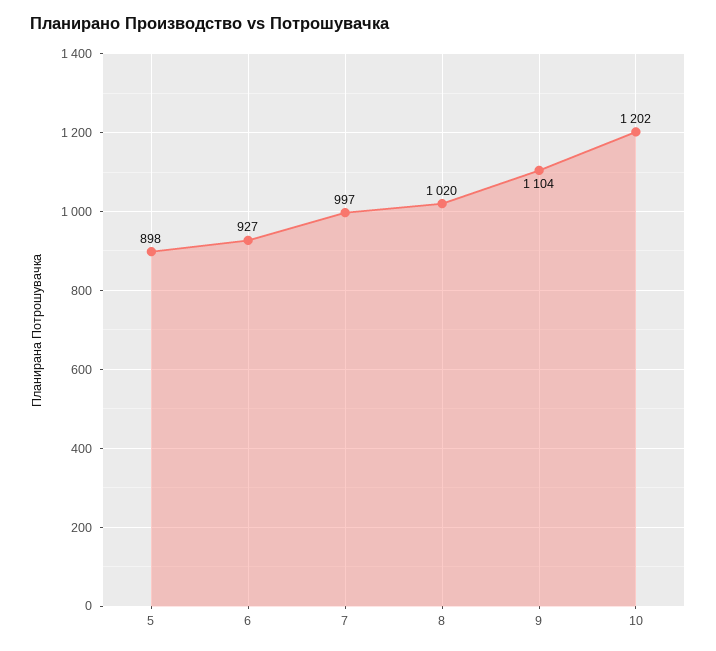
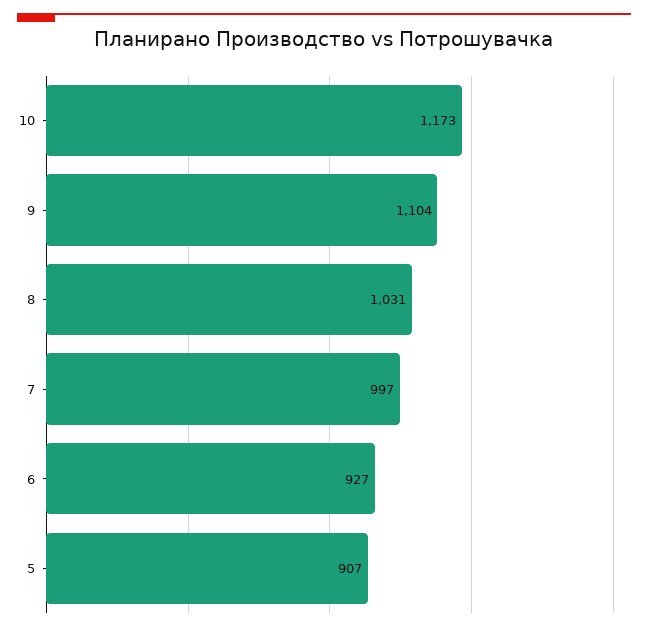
  {
-   "5": 898,
+   "5": 907,
    "6": 927,
    "7": 997,
-   "8": 1020,
+   "8": 1031,
    "9": 1104,
-   "10": 1202
+   "10": 1173
  }

